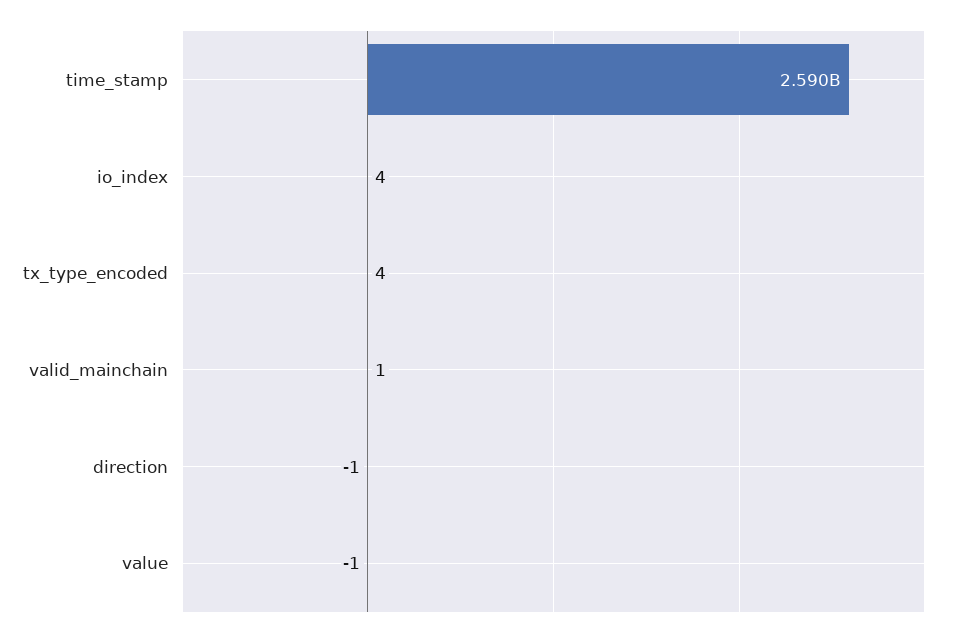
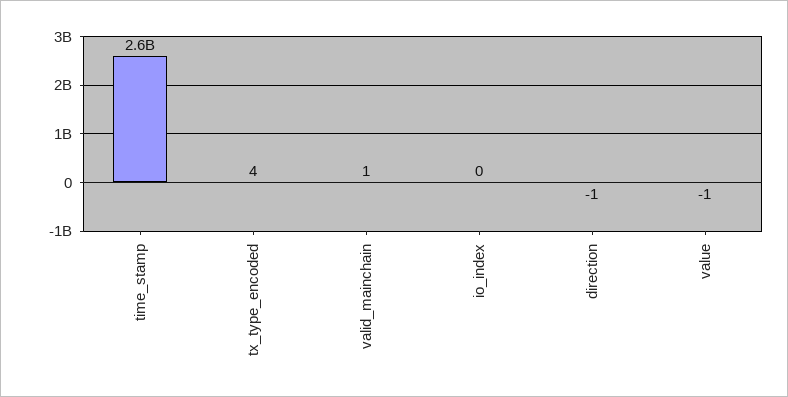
  {
    "time_stamp": 2590000000,
-   "io_index": 4,
+   "io_index": 0,
    "tx_type_encoded": 4,
    "valid_mainchain": 1,
    "direction": -1,
    "value": -1
  }

